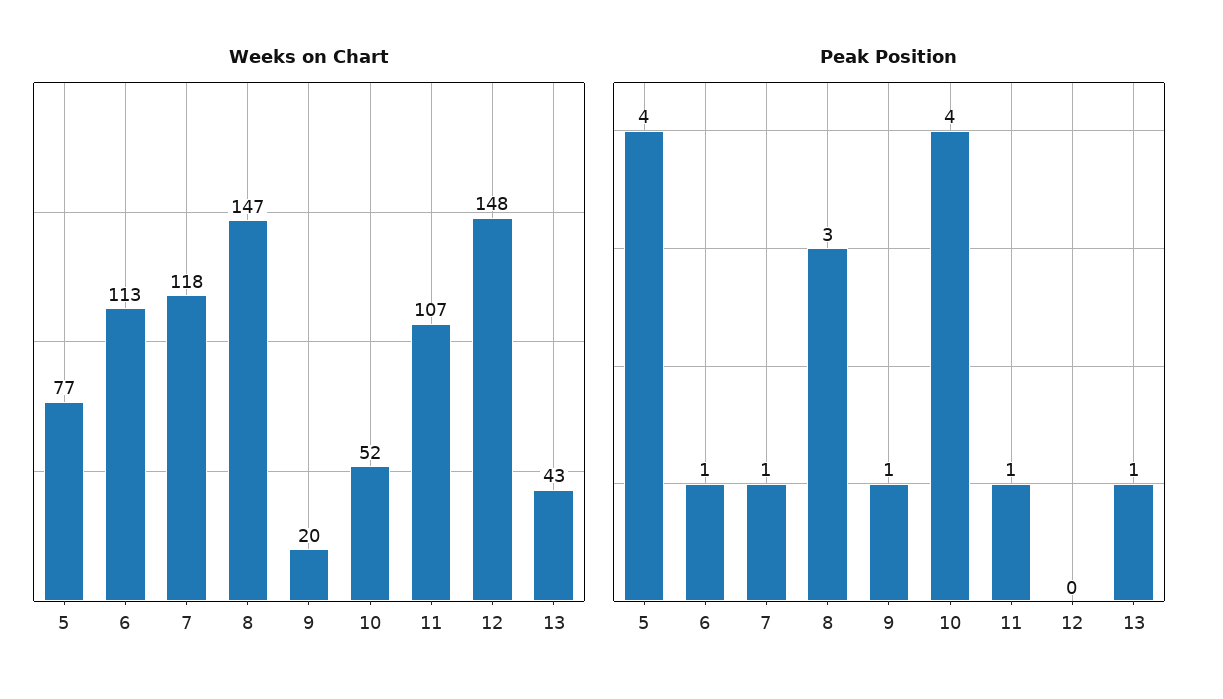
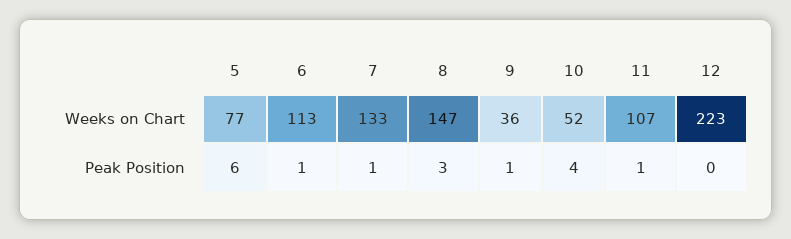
  {
    "Weeks on Chart": {
      "5": 77,
      "6": 113,
-     "7": 118,
+     "7": 133,
      "8": 147,
-     "9": 20,
+     "9": 36,
      "10": 52,
      "11": 107,
-     "12": 148,
+     "12": 223
-     "13": 43
    },
    "Peak Position": {
-     "5": 4,
+     "5": 6,
      "6": 1,
      "7": 1,
      "8": 3,
      "9": 1,
      "10": 4,
      "11": 1,
-     "12": 0,
+     "12": 0
-     "13": 1
    }
  }

